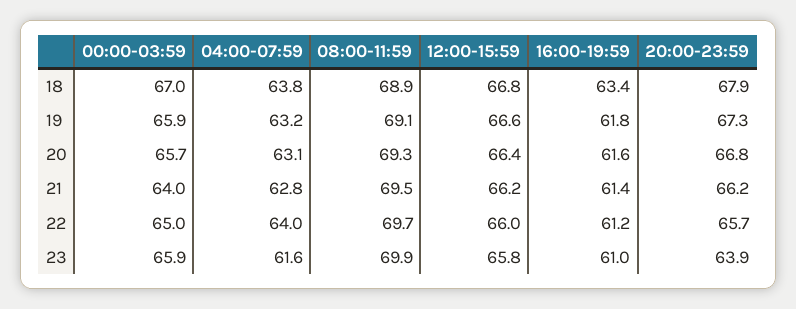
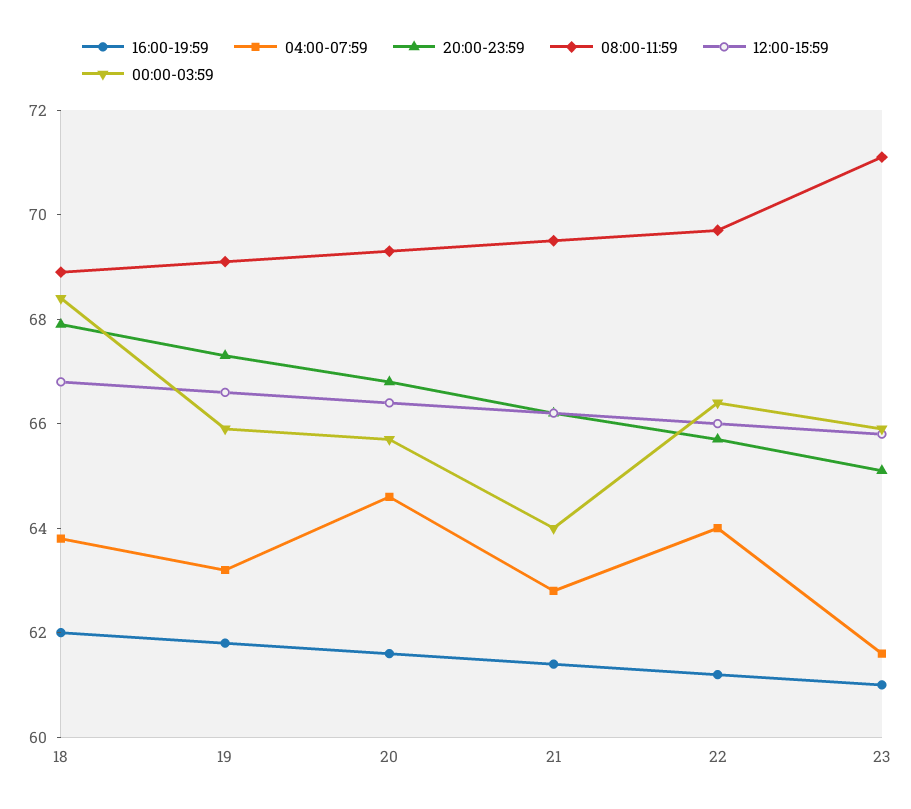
  {
    "00:00-03:59": {
-     "18": 67,
+     "18": 68.5,
      "19": 65.9,
      "20": 65.7,
      "21": 64,
-     "22": 65,
+     "22": 66.5,
      "23": 65.9
    },
    "04:00-07:59": {
      "18": 63.8,
      "19": 63.2,
-     "20": 63.1,
+     "20": 64.5,
      "21": 62.8,
      "22": 64,
      "23": 61.6
    },
    "08:00-11:59": {
      "18": 68.9,
      "19": 69.1,
      "20": 69.3,
      "21": 69.5,
      "22": 69.7,
-     "23": 69.9
+     "23": 71
    },
    "12:00-15:59": {
      "18": 66.8,
      "19": 66.6,
      "20": 66.4,
      "21": 66.2,
      "22": 66,
      "23": 65.8
    },
    "16:00-19:59": {
-     "18": 63.4,
+     "18": 62,
      "19": 61.8,
      "20": 61.6,
      "21": 61.4,
      "22": 61.2,
      "23": 61
    },
    "20:00-23:59": {
      "18": 67.9,
      "19": 67.3,
      "20": 66.8,
      "21": 66.2,
      "22": 65.7,
-     "23": 63.9
+     "23": 65
    }
  }

